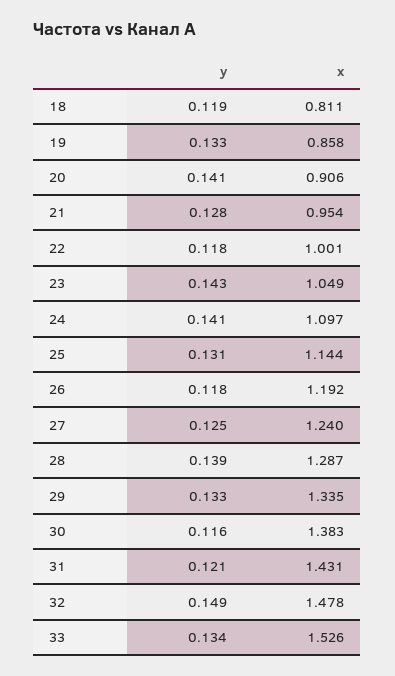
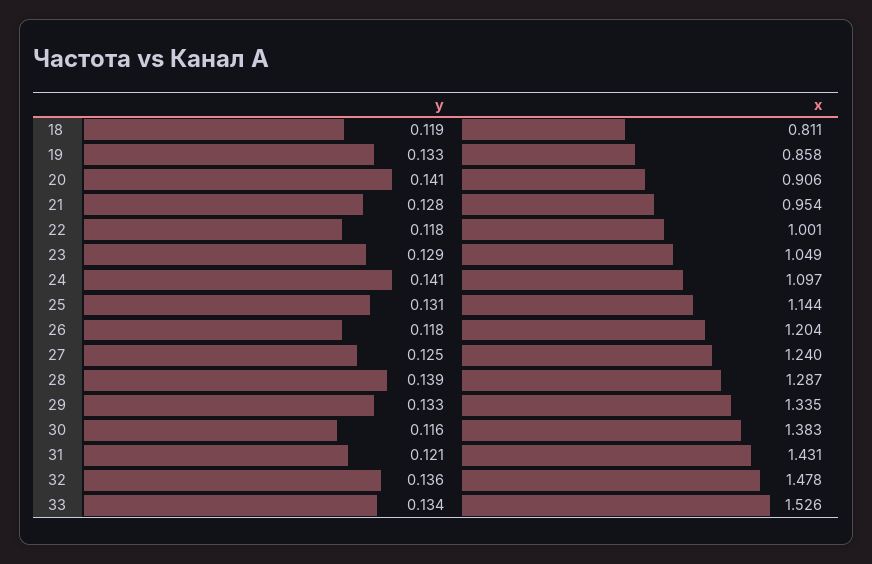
  {
    "y": {
      "18": 0.119,
      "19": 0.133,
      "20": 0.141,
      "21": 0.128,
      "22": 0.118,
-     "23": 0.143,
+     "23": 0.129,
      "24": 0.141,
      "25": 0.131,
      "26": 0.118,
      "27": 0.125,
      "28": 0.139,
      "29": 0.133,
      "30": 0.116,
      "31": 0.121,
-     "32": 0.149,
+     "32": 0.136,
      "33": 0.134
    },
    "x": {
      "18": 0.811,
      "19": 0.858,
      "20": 0.906,
      "21": 0.954,
      "22": 1.001,
      "23": 1.049,
      "24": 1.097,
      "25": 1.144,
-     "26": 1.192,
+     "26": 1.204,
      "27": 1.24,
      "28": 1.287,
      "29": 1.335,
      "30": 1.383,
      "31": 1.431,
      "32": 1.478,
      "33": 1.526
    }
  }

